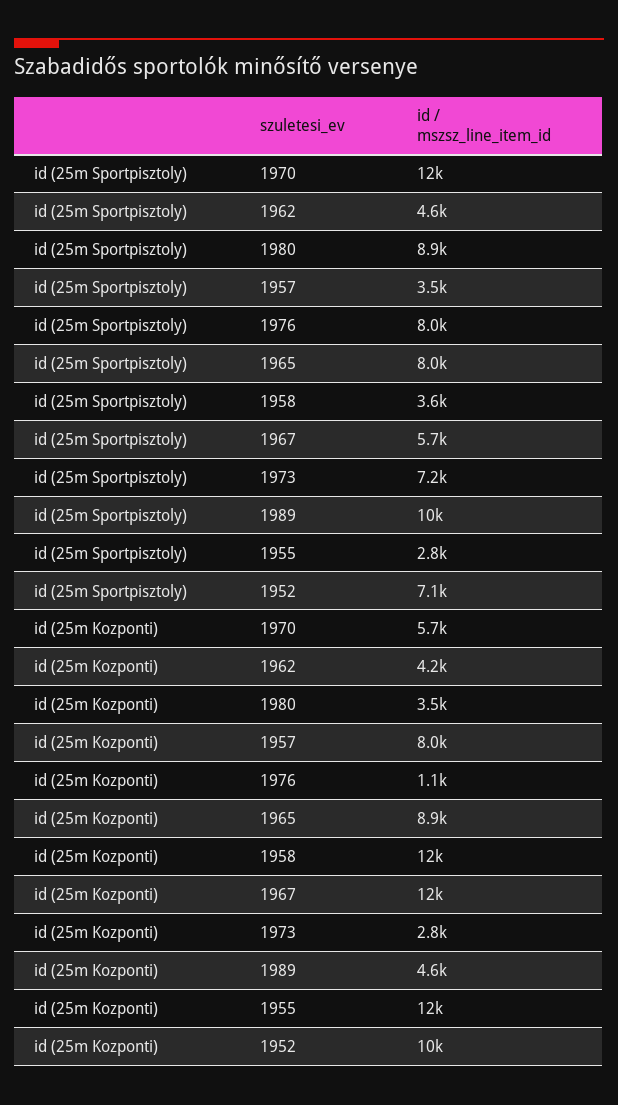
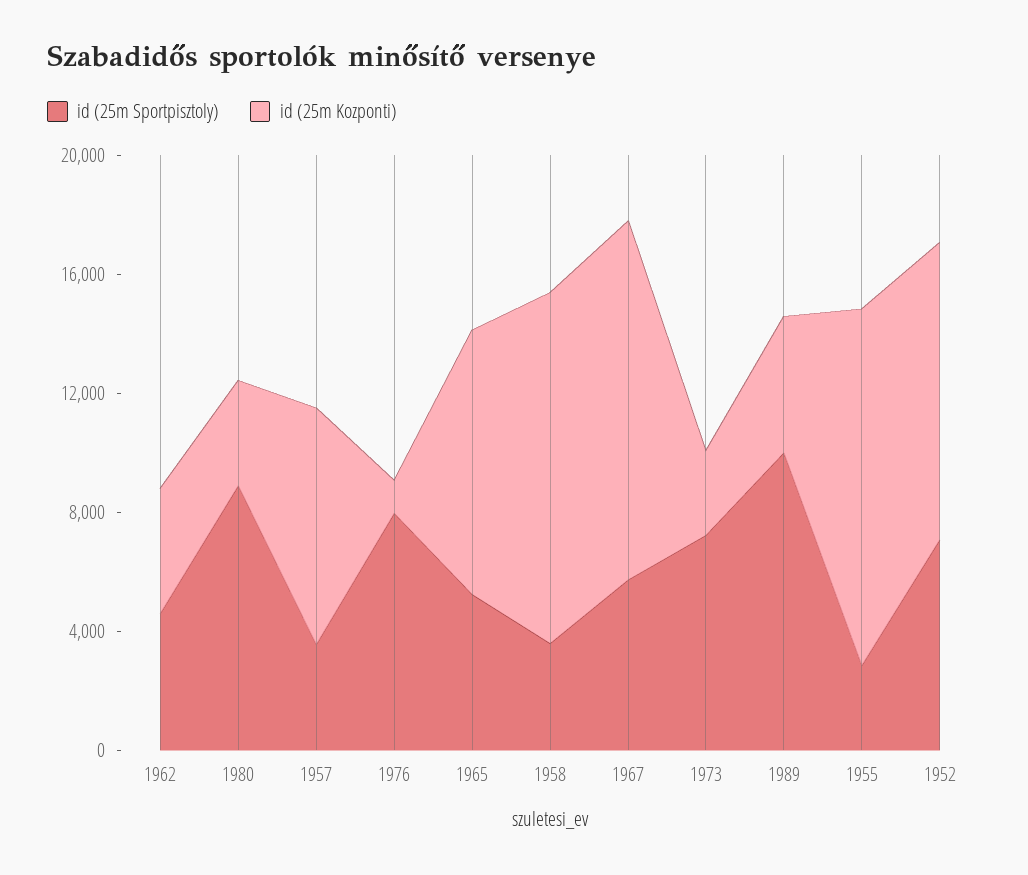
  {
    "id (25m Sportpisztoly)": {
-     "1970": 12000,
      "1962": 4600,
      "1980": 8900,
      "1957": 3500,
      "1976": 8000,
-     "1965": 8000,
+     "1965": 5000,
      "1958": 3600,
      "1967": 5700,
      "1973": 7200,
      "1989": 10000,
      "1955": 2800,
      "1952": 7100
    },
    "id (25m Kozponti)": {
-     "1970": 5700,
      "1962": 4200,
      "1980": 3500,
      "1957": 8000,
      "1976": 1100,
      "1965": 8900,
      "1958": 12000,
      "1967": 12000,
      "1973": 2800,
      "1989": 4600,
      "1955": 12000,
      "1952": 10000
    }
  }

